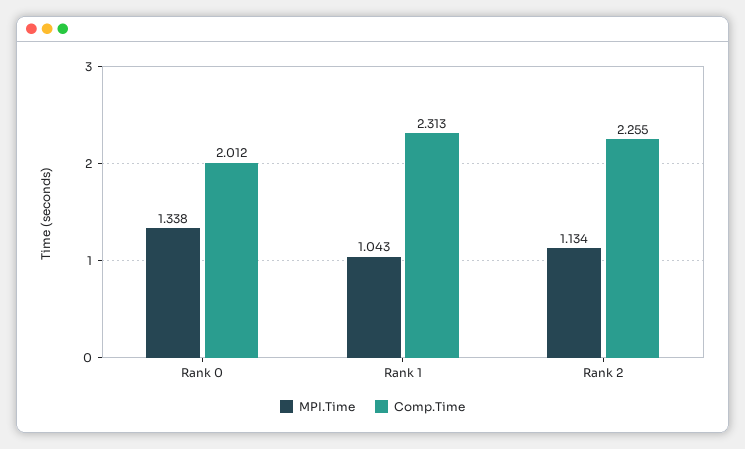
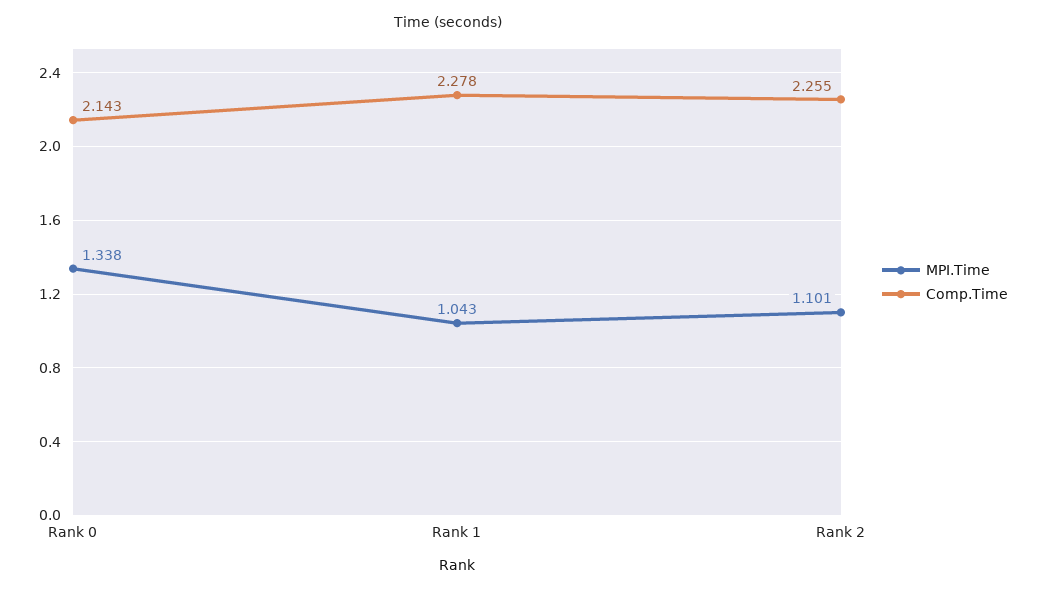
  {
    "MPI.Time": {
      "Rank 0": 1.338,
      "Rank 1": 1.043,
-     "Rank 2": 1.134
+     "Rank 2": 1.101
    },
    "Comp.Time": {
-     "Rank 0": 2.012,
+     "Rank 0": 2.143,
-     "Rank 1": 2.313,
+     "Rank 1": 2.278,
      "Rank 2": 2.255
    }
  }

